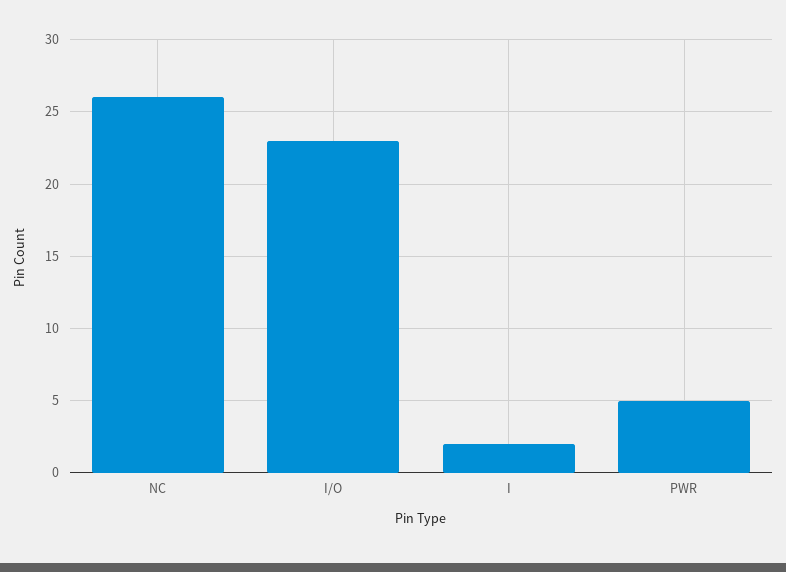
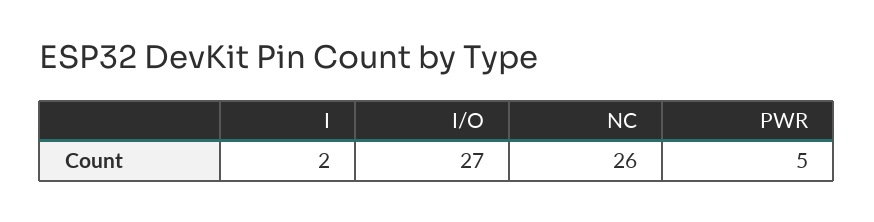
  {
    "NC": 26,
-   "I/O": 23,
+   "I/O": 27,
    "I": 2,
    "PWR": 5
  }

